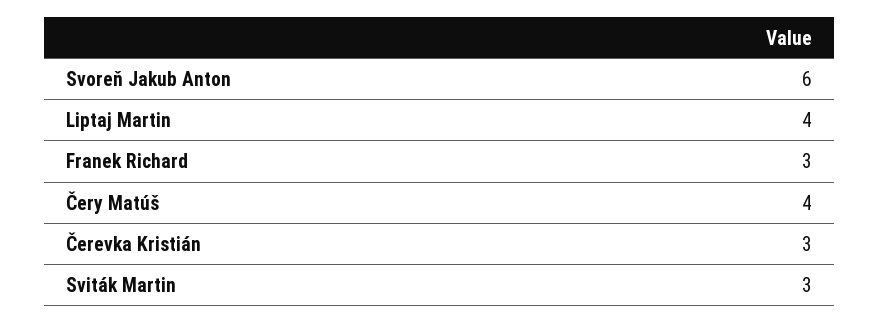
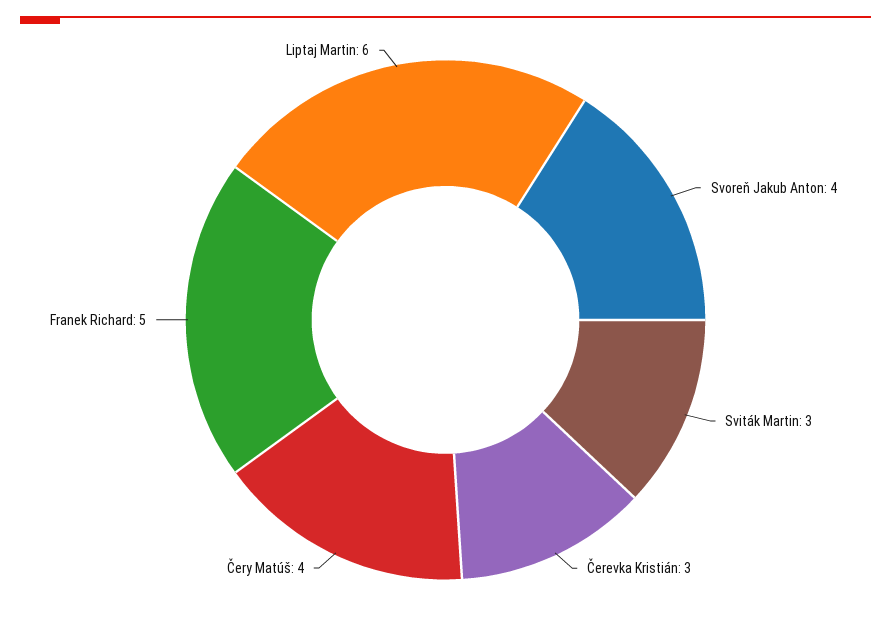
  {
-   "Svoreň Jakub Anton": 6,
+   "Svoreň Jakub Anton": 4,
-   "Liptaj Martin": 4,
+   "Liptaj Martin": 6,
-   "Franek Richard": 3,
+   "Franek Richard": 5,
    "Čery Matúš": 4,
    "Čerevka Kristián": 3,
    "Sviták Martin": 3
  }

